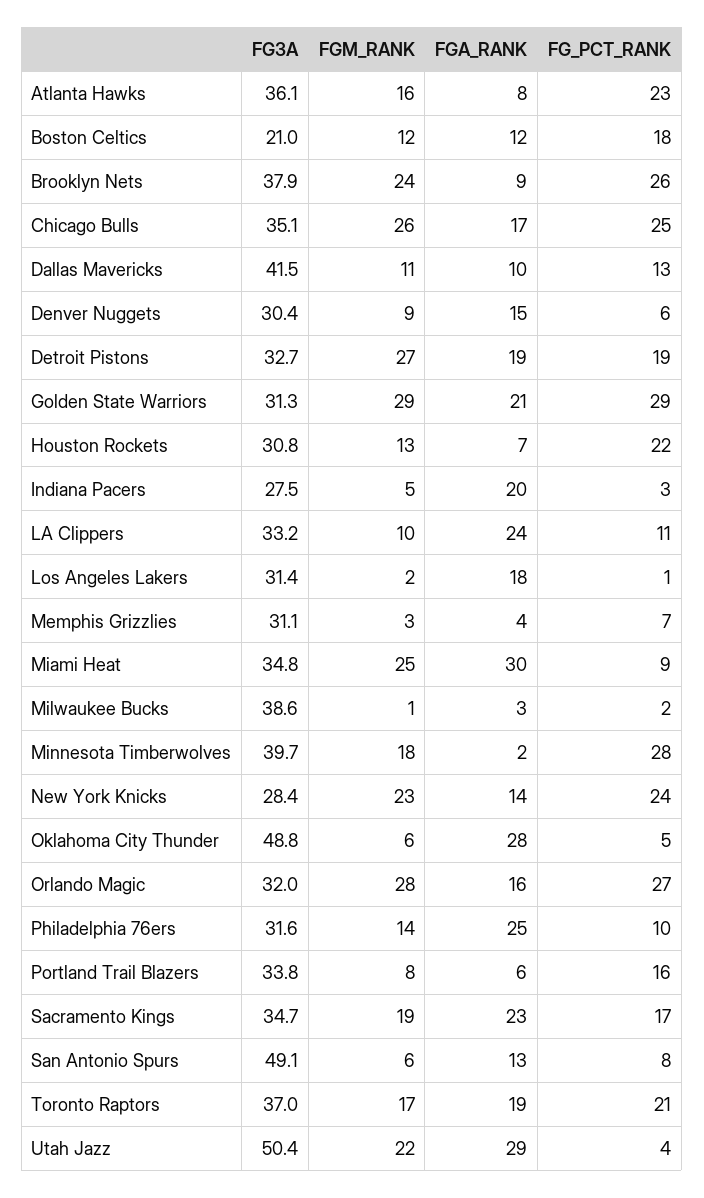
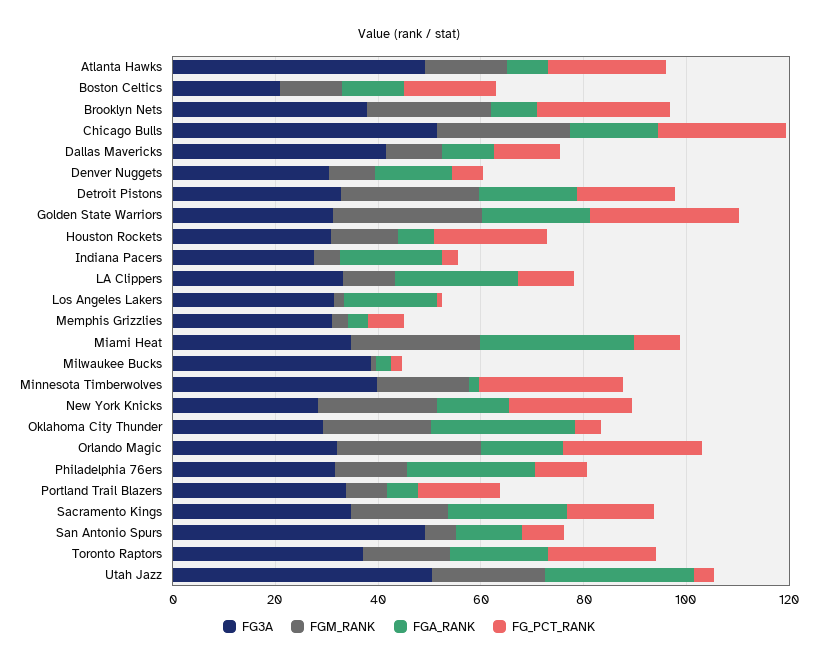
  {
    "FG3A": {
-     "Atlanta Hawks": 36.1,
+     "Atlanta Hawks": 50,
      "Boston Celtics": 21,
      "Brooklyn Nets": 37.9,
-     "Chicago Bulls": 35.1,
+     "Chicago Bulls": 50,
      "Dallas Mavericks": 41.5,
      "Denver Nuggets": 30.4,
      "Detroit Pistons": 32.7,
      "Golden State Warriors": 31.3,
      "Houston Rockets": 30.8,
      "Indiana Pacers": 27.5,
      "LA Clippers": 33.2,
      "Los Angeles Lakers": 31.4,
      "Memphis Grizzlies": 31.1,
      "Miami Heat": 34.8,
      "Milwaukee Bucks": 38.6,
      "Minnesota Timberwolves": 39.7,
      "New York Knicks": 28.4,
-     "Oklahoma City Thunder": 48.8,
+     "Oklahoma City Thunder": 30,
      "Orlando Magic": 32,
      "Philadelphia 76ers": 31.6,
      "Portland Trail Blazers": 33.8,
      "Sacramento Kings": 34.7,
      "San Antonio Spurs": 49.1,
      "Toronto Raptors": 37,
      "Utah Jazz": 50.4
    },
    "FGM_RANK": {
      "Atlanta Hawks": 16,
      "Boston Celtics": 12,
      "Brooklyn Nets": 24,
      "Chicago Bulls": 26,
      "Dallas Mavericks": 11,
      "Denver Nuggets": 9,
      "Detroit Pistons": 27,
      "Golden State Warriors": 29,
      "Houston Rockets": 13,
      "Indiana Pacers": 5,
      "LA Clippers": 10,
      "Los Angeles Lakers": 2,
      "Memphis Grizzlies": 3,
      "Miami Heat": 25,
      "Milwaukee Bucks": 1,
      "Minnesota Timberwolves": 18,
      "New York Knicks": 23,
-     "Oklahoma City Thunder": 6,
+     "Oklahoma City Thunder": 20,
      "Orlando Magic": 28,
      "Philadelphia 76ers": 14,
      "Portland Trail Blazers": 8,
      "Sacramento Kings": 19,
      "San Antonio Spurs": 6,
      "Toronto Raptors": 17,
      "Utah Jazz": 22
    },
    "FGA_RANK": {
      "Atlanta Hawks": 8,
      "Boston Celtics": 12,
      "Brooklyn Nets": 9,
      "Chicago Bulls": 17,
      "Dallas Mavericks": 10,
      "Denver Nuggets": 15,
      "Detroit Pistons": 19,
      "Golden State Warriors": 21,
      "Houston Rockets": 7,
      "Indiana Pacers": 20,
      "LA Clippers": 24,
      "Los Angeles Lakers": 18,
      "Memphis Grizzlies": 4,
      "Miami Heat": 30,
      "Milwaukee Bucks": 3,
      "Minnesota Timberwolves": 2,
      "New York Knicks": 14,
      "Oklahoma City Thunder": 28,
      "Orlando Magic": 16,
      "Philadelphia 76ers": 25,
      "Portland Trail Blazers": 6,
      "Sacramento Kings": 23,
      "San Antonio Spurs": 13,
      "Toronto Raptors": 19,
      "Utah Jazz": 29
    },
    "FG_PCT_RANK": {
      "Atlanta Hawks": 23,
      "Boston Celtics": 18,
      "Brooklyn Nets": 26,
      "Chicago Bulls": 25,
      "Dallas Mavericks": 13,
      "Denver Nuggets": 6,
      "Detroit Pistons": 19,
      "Golden State Warriors": 29,
      "Houston Rockets": 22,
      "Indiana Pacers": 3,
      "LA Clippers": 11,
      "Los Angeles Lakers": 1,
      "Memphis Grizzlies": 7,
      "Miami Heat": 9,
      "Milwaukee Bucks": 2,
      "Minnesota Timberwolves": 28,
      "New York Knicks": 24,
      "Oklahoma City Thunder": 5,
      "Orlando Magic": 27,
      "Philadelphia 76ers": 10,
      "Portland Trail Blazers": 16,
      "Sacramento Kings": 17,
      "San Antonio Spurs": 8,
      "Toronto Raptors": 21,
      "Utah Jazz": 4
    }
  }

